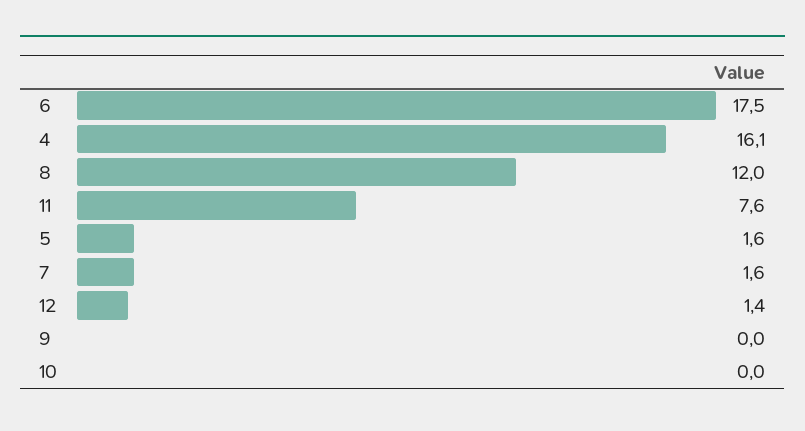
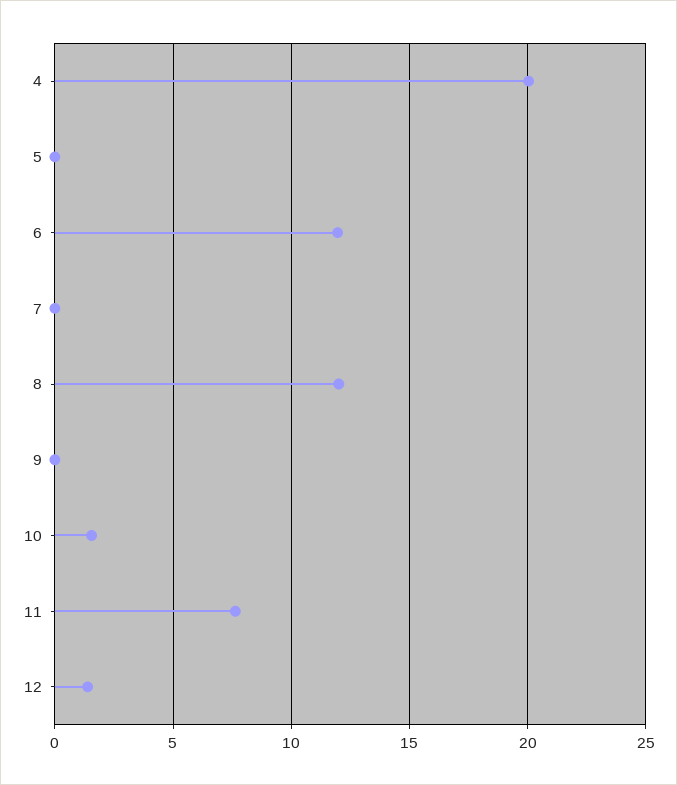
  {
-   "6": 17.5,
+   "6": 12,
-   "4": 16.1,
+   "4": 20,
    "8": 12,
    "11": 7.6,
-   "5": 1.6,
+   "5": 0,
-   "7": 1.6,
+   "7": 0,
    "12": 1.4,
    "9": 0,
-   "10": 0
+   "10": 1.5
  }

